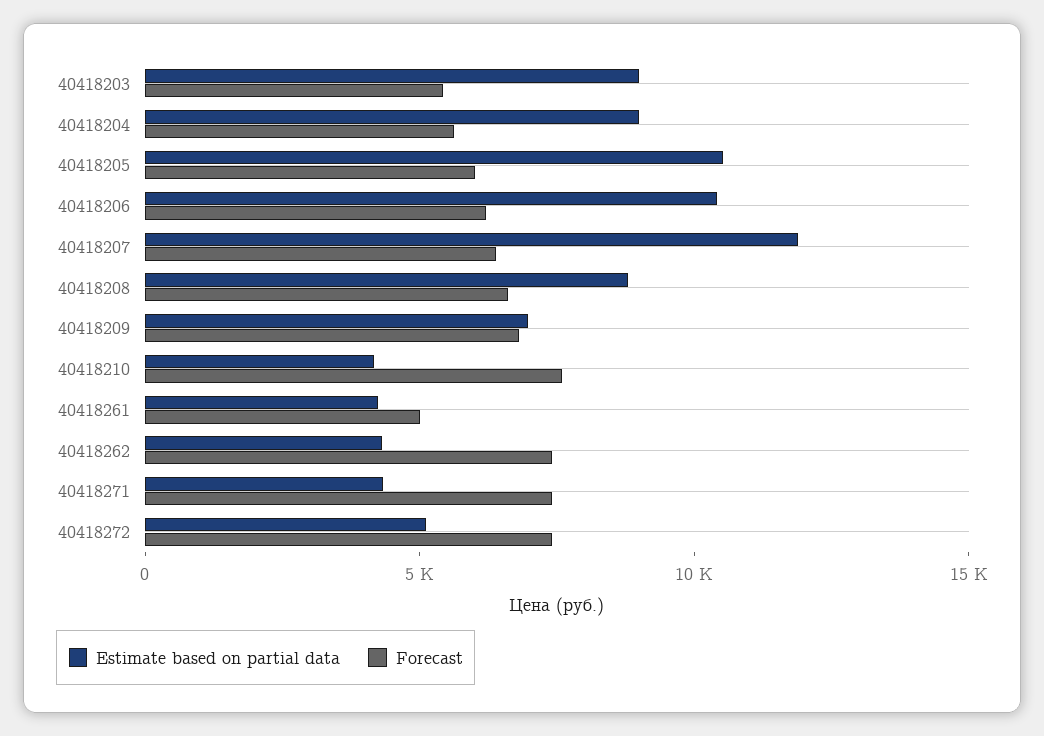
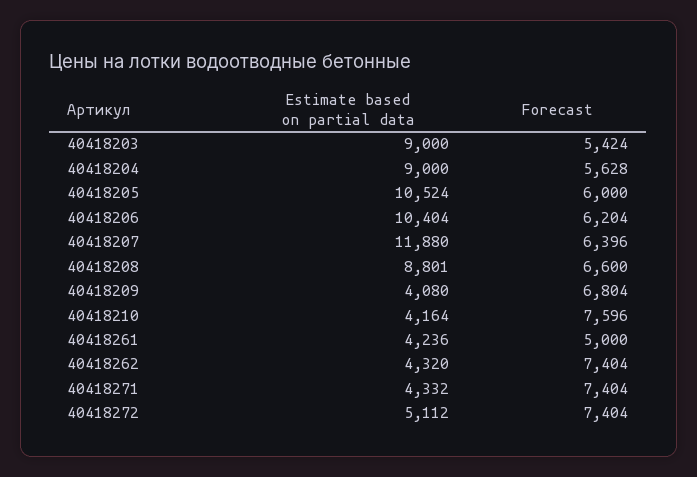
  {
    "Estimate based on partial data": {
      "40418203": 9000,
      "40418204": 9000,
      "40418205": 10524,
      "40418206": 10404,
      "40418207": 11880,
      "40418208": 8801,
-     "40418209": 7000,
+     "40418209": 4080,
      "40418210": 4164,
      "40418261": 4236,
      "40418262": 4320,
      "40418271": 4332,
      "40418272": 5112
    },
    "Forecast": {
      "40418203": 5424,
      "40418204": 5628,
      "40418205": 6000,
      "40418206": 6204,
      "40418207": 6396,
      "40418208": 6600,
      "40418209": 6804,
      "40418210": 7596,
      "40418261": 5000,
      "40418262": 7404,
      "40418271": 7404,
      "40418272": 7404
    }
  }

